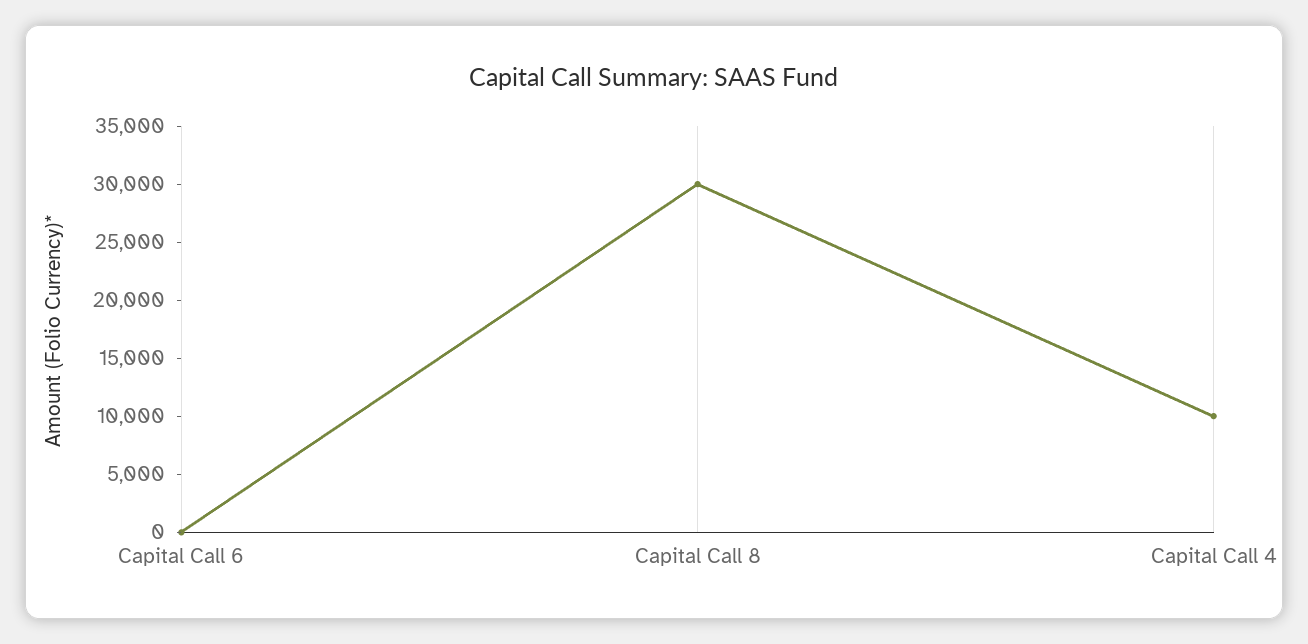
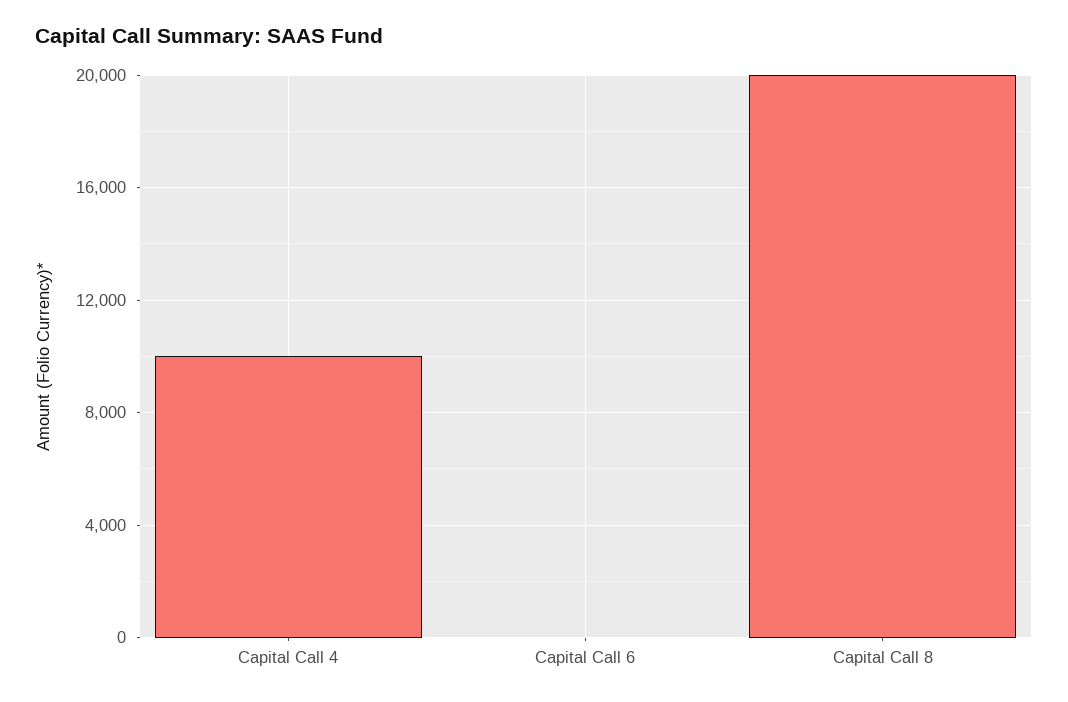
  {
    "Capital Call 6": 0,
-   "Capital Call 8": 30000,
+   "Capital Call 8": 20000,
    "Capital Call 4": 10000
  }

